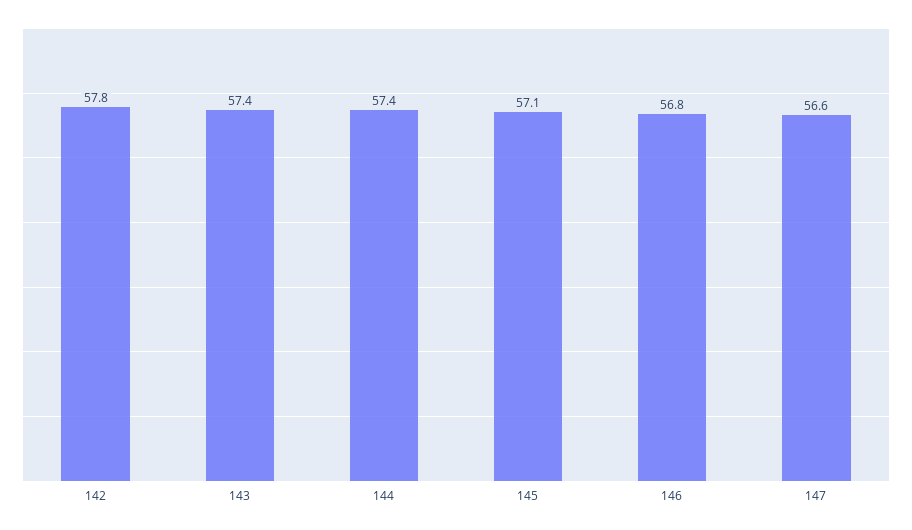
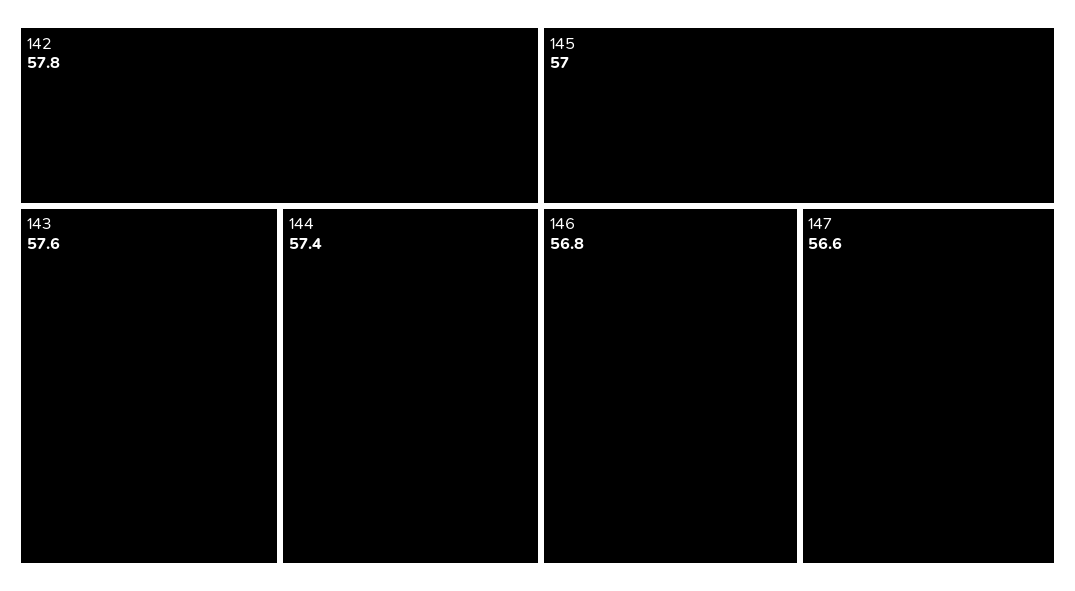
  {
    "142": 57.8,
-   "143": 57.4,
+   "143": 57.6,
    "144": 57.4,
-   "145": 57.1,
+   "145": 57,
    "146": 56.8,
    "147": 56.6
  }

